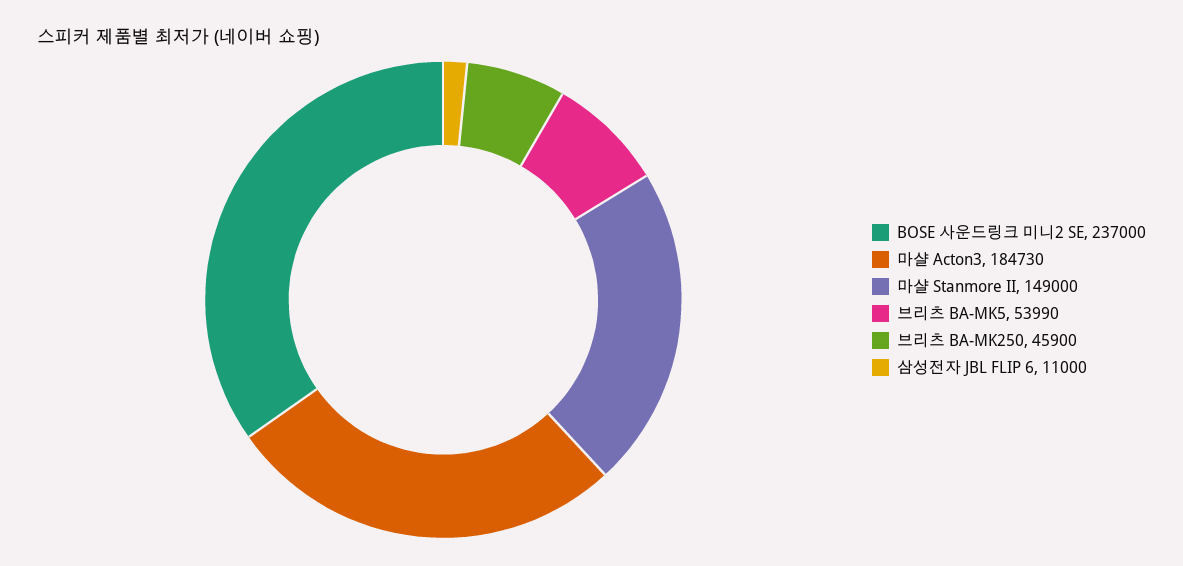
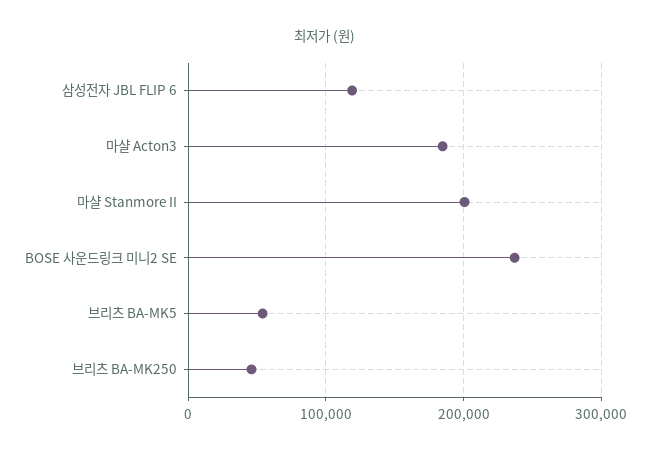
  {
    "BOSE 사운드링크 미니2 SE": 237000,
    "마샬 Acton3": 184730,
-   "마샬 Stanmore II": 149000,
+   "마샬 Stanmore II": 200000,
    "브리츠 BA-MK5": 53990,
    "브리츠 BA-MK250": 45900,
-   "삼성전자 JBL FLIP 6": 11000
+   "삼성전자 JBL FLIP 6": 120000
  }

